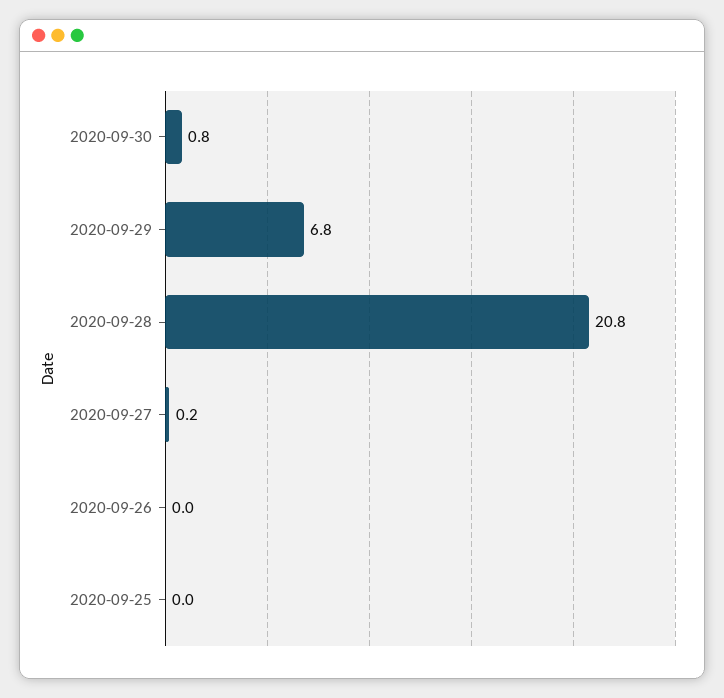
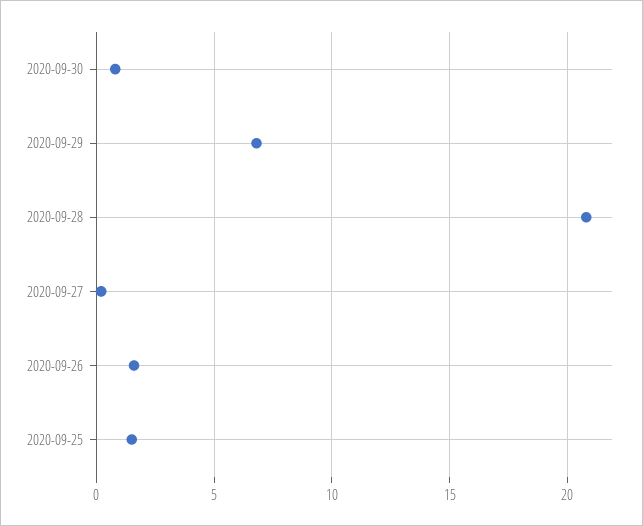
  {
    "2020-09-30": 0.8,
    "2020-09-29": 6.8,
    "2020-09-28": 20.8,
    "2020-09-27": 0.2,
-   "2020-09-26": 0,
+   "2020-09-26": 1.5,
-   "2020-09-25": 0
+   "2020-09-25": 1.5
  }

